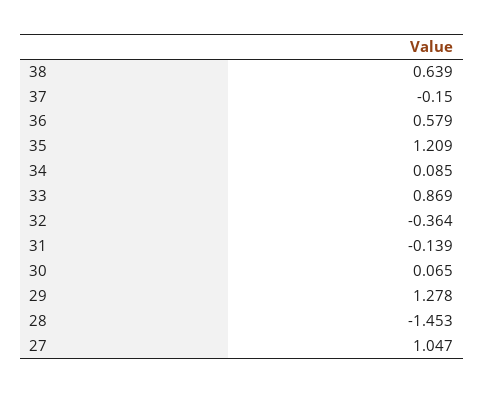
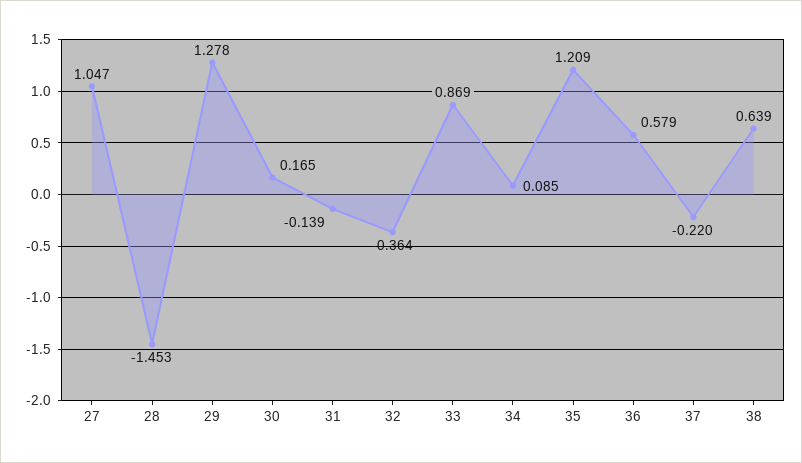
  {
    "38": 0.639,
-   "37": -0.15,
+   "37": -0.22,
    "36": 0.579,
    "35": 1.209,
    "34": 0.085,
    "33": 0.869,
    "32": -0.364,
    "31": -0.139,
-   "30": 0.065,
+   "30": 0.165,
    "29": 1.278,
    "28": -1.453,
    "27": 1.047
  }

